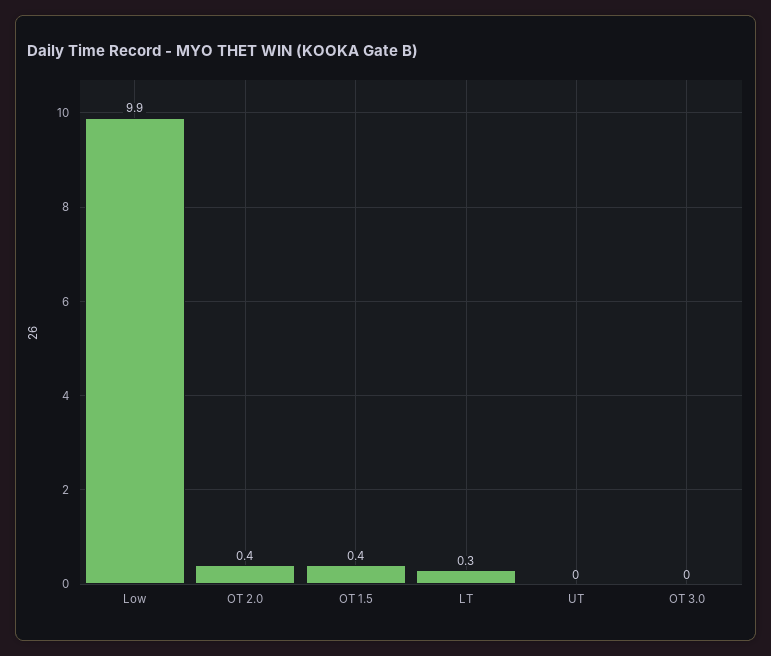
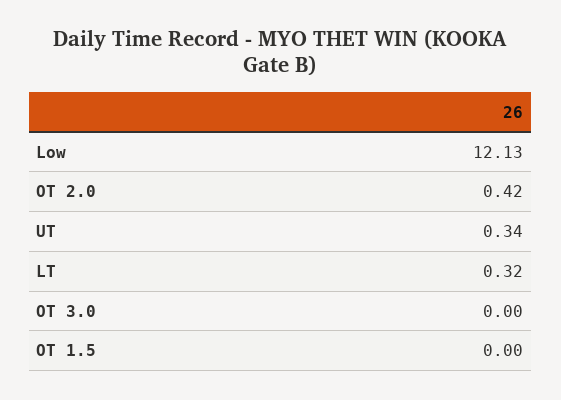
  {
-   "Low": 9.9,
+   "Low": 12.13,
    "OT 2.0": 0.42,
-   "OT 1.5": 0.4,
+   "OT 1.5": 0,
    "LT": 0.32,
-   "UT": 0,
+   "UT": 0.34,
    "OT 3.0": 0
  }

